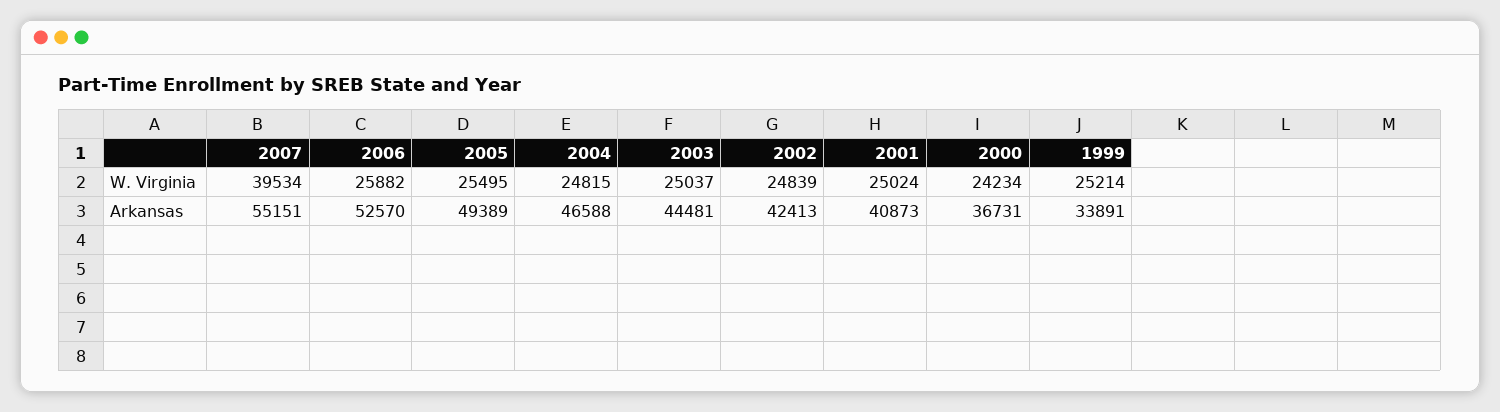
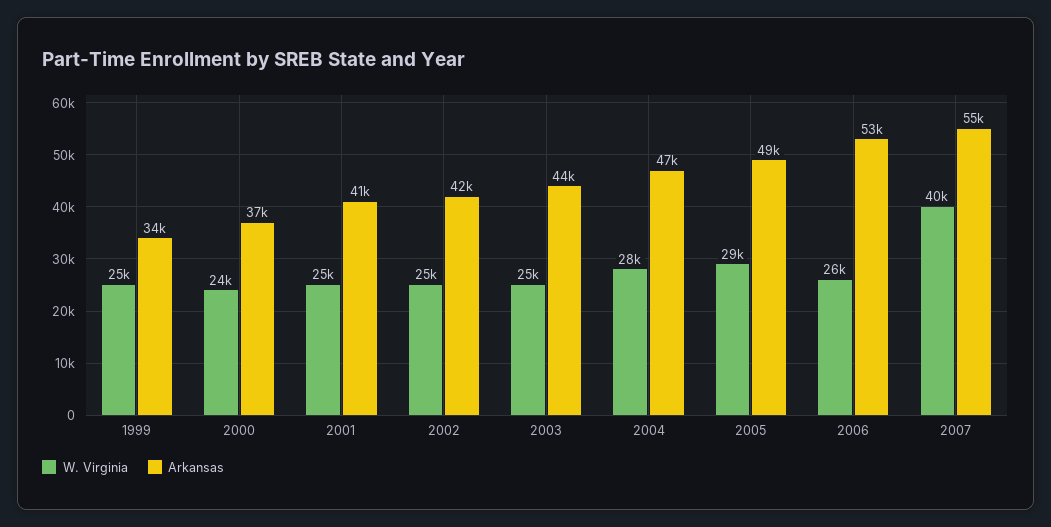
  {
    "W. Virginia": {
      "2007": 39534,
      "2006": 25882,
-     "2005": 25495,
+     "2005": 29000,
-     "2004": 24815,
+     "2004": 28000,
      "2003": 25037,
      "2002": 24839,
      "2001": 25024,
      "2000": 24234,
      "1999": 25214
    },
    "Arkansas": {
      "2007": 55151,
      "2006": 52570,
      "2005": 49389,
      "2004": 46588,
      "2003": 44481,
      "2002": 42413,
      "2001": 40873,
      "2000": 36731,
      "1999": 33891
    }
  }

